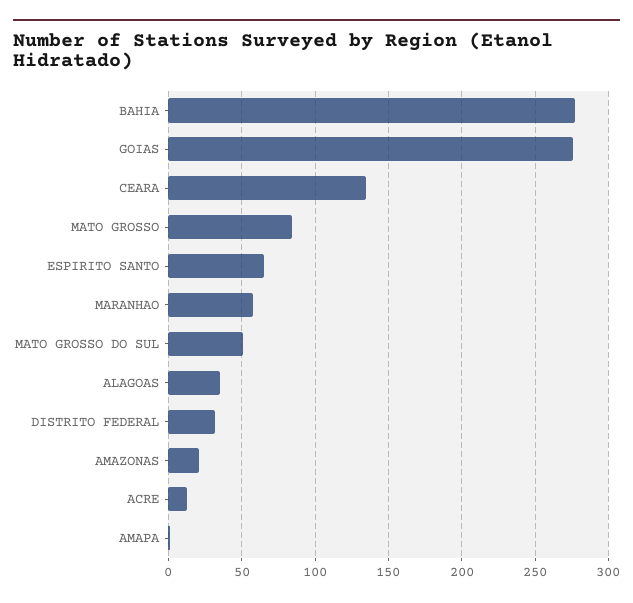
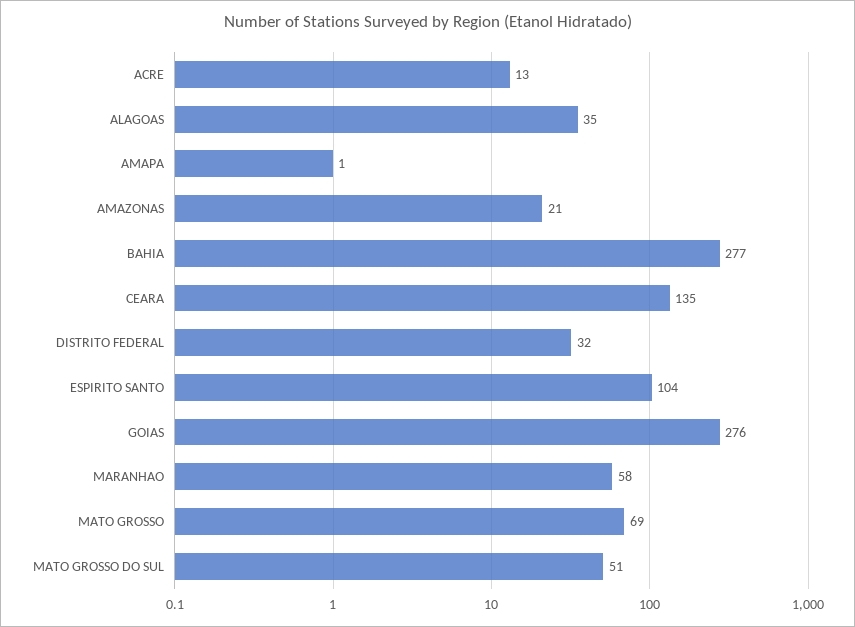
  {
    "BAHIA": 277,
    "GOIAS": 276,
    "CEARA": 135,
-   "MATO GROSSO": 85,
+   "MATO GROSSO": 69,
-   "ESPIRITO SANTO": 65,
+   "ESPIRITO SANTO": 104,
    "MARANHAO": 58,
    "MATO GROSSO DO SUL": 51,
    "ALAGOAS": 35,
    "DISTRITO FEDERAL": 32,
    "AMAZONAS": 21,
    "ACRE": 13,
    "AMAPA": 1
  }

